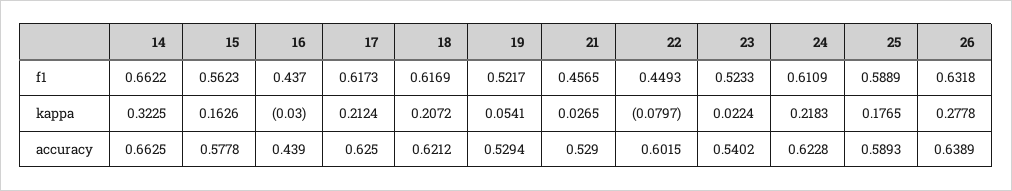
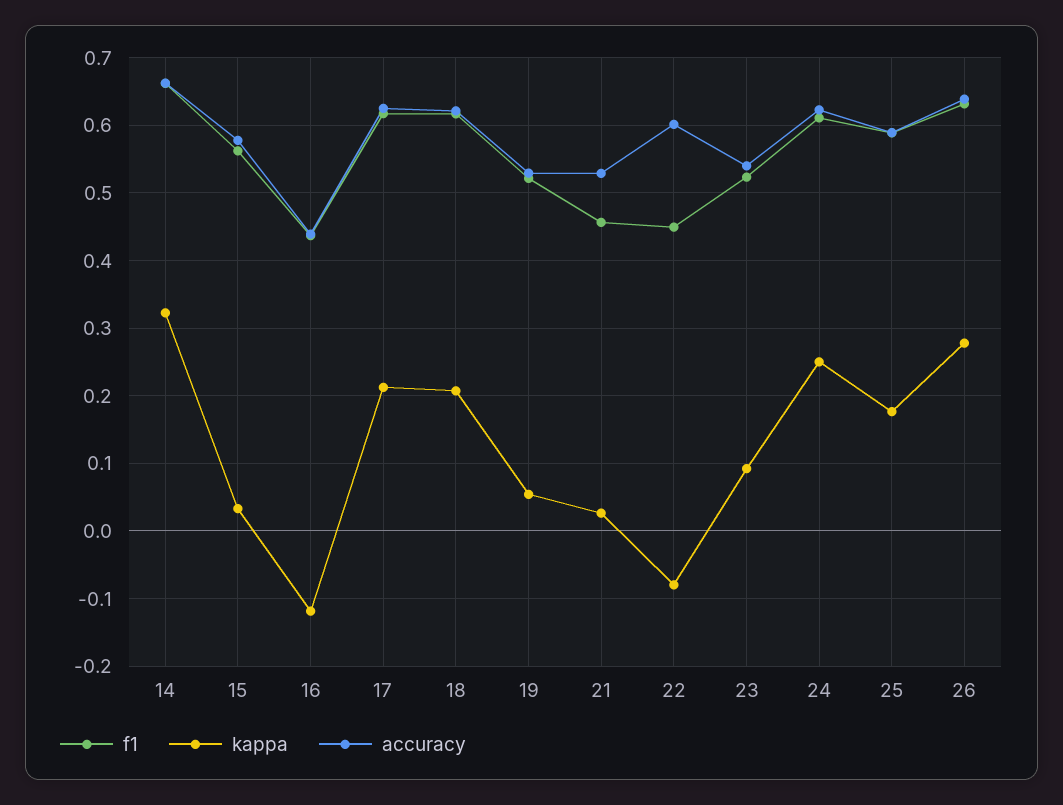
  {
    "f1": {
      "14": 0.6622,
      "15": 0.5623,
      "16": 0.437,
      "17": 0.6173,
      "18": 0.6169,
      "19": 0.5217,
      "21": 0.4565,
      "22": 0.4493,
      "23": 0.5233,
      "24": 0.6109,
      "25": 0.5889,
      "26": 0.6318
    },
    "kappa": {
      "14": 0.3225,
-     "15": 0.1626,
+     "15": 0.03,
-     "16": -0.03,
+     "16": -0.12,
      "17": 0.2124,
      "18": 0.2072,
      "19": 0.0541,
      "21": 0.0265,
      "22": -0.0797,
-     "23": 0.0224,
+     "23": 0.09,
-     "24": 0.2183,
+     "24": 0.25,
      "25": 0.1765,
      "26": 0.2778
    },
    "accuracy": {
      "14": 0.6625,
      "15": 0.5778,
      "16": 0.439,
      "17": 0.625,
      "18": 0.6212,
      "19": 0.5294,
      "21": 0.529,
      "22": 0.6015,
      "23": 0.5402,
      "24": 0.6228,
      "25": 0.5893,
      "26": 0.6389
    }
  }

